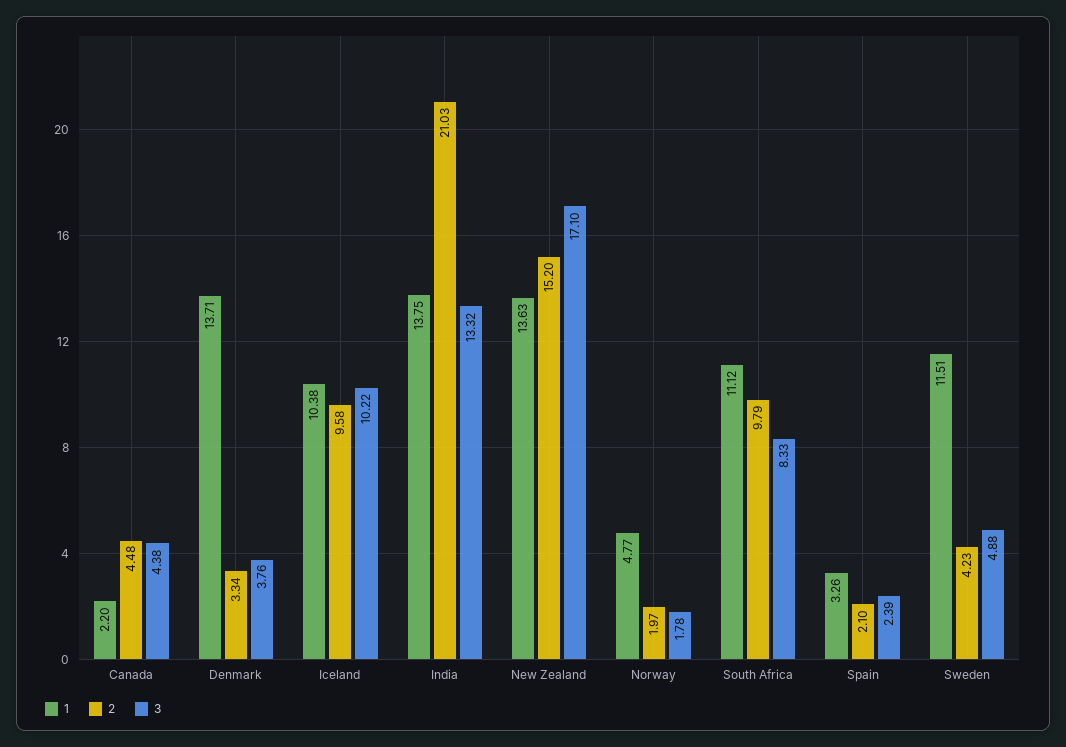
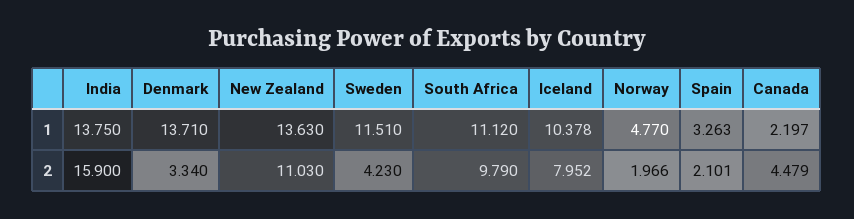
  {
    "1": {
      "Canada": 2.197,
      "Denmark": 13.71,
      "Iceland": 10.378,
      "India": 13.75,
      "New Zealand": 13.63,
      "Norway": 4.77,
      "South Africa": 11.12,
      "Spain": 3.263,
      "Sweden": 11.51
    },
    "2": {
      "Canada": 4.479,
      "Denmark": 3.34,
-     "Iceland": 9.58,
+     "Iceland": 7.952,
-     "India": 21.03,
+     "India": 15.9,
-     "New Zealand": 15.2,
+     "New Zealand": 11.03,
      "Norway": 1.966,
      "South Africa": 9.79,
      "Spain": 2.101,
      "Sweden": 4.23
-   },
+   }
-   "3": {
-     "Canada": 4.38,
-     "Denmark": 3.76,
-     "Iceland": 10.22,
-     "India": 13.32,
-     "New Zealand": 17.1,
-     "Norway": 1.78,
-     "South Africa": 8.33,
-     "Spain": 2.39,
-     "Sweden": 4.88
-   }
  }

